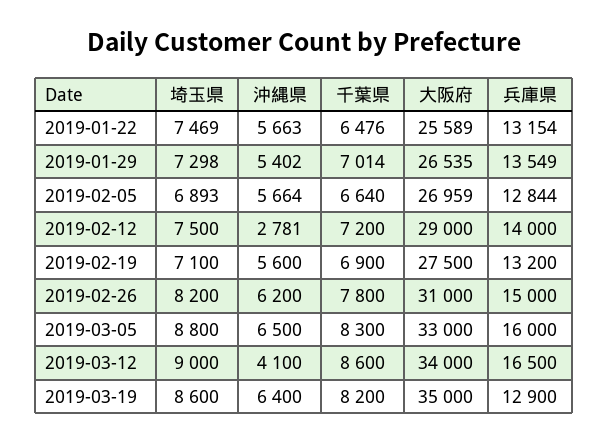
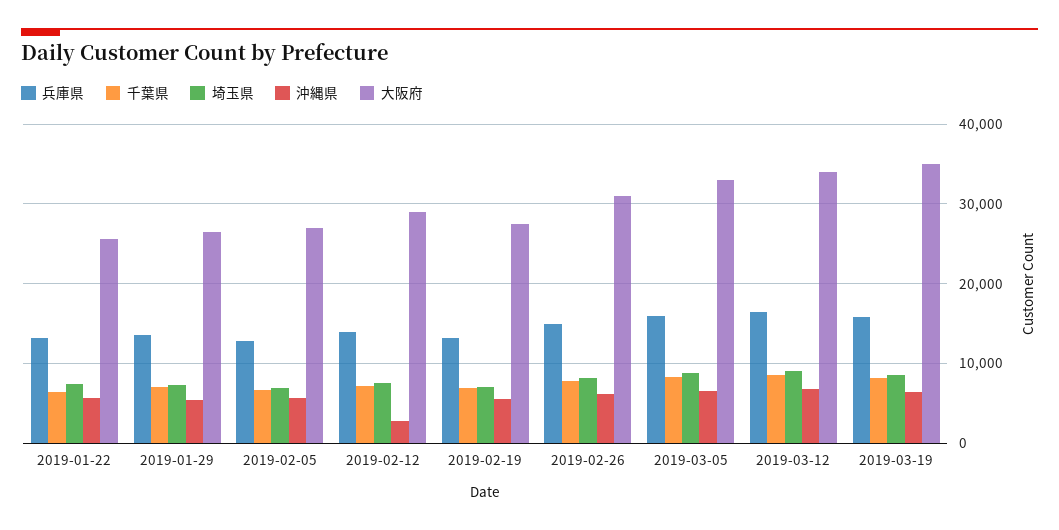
  {
    "埼玉県": {
      "2019-01-22": 7469,
      "2019-01-29": 7298,
      "2019-02-05": 6893,
      "2019-02-12": 7500,
      "2019-02-19": 7100,
      "2019-02-26": 8200,
      "2019-03-05": 8800,
      "2019-03-12": 9000,
      "2019-03-19": 8600
    },
    "沖縄県": {
      "2019-01-22": 5663,
      "2019-01-29": 5402,
      "2019-02-05": 5664,
      "2019-02-12": 2781,
      "2019-02-19": 5600,
      "2019-02-26": 6200,
      "2019-03-05": 6500,
-     "2019-03-12": 4100,
+     "2019-03-12": 7000,
      "2019-03-19": 6400
    },
    "千葉県": {
      "2019-01-22": 6476,
      "2019-01-29": 7014,
      "2019-02-05": 6640,
      "2019-02-12": 7200,
      "2019-02-19": 6900,
      "2019-02-26": 7800,
      "2019-03-05": 8300,
      "2019-03-12": 8600,
      "2019-03-19": 8200
    },
    "大阪府": {
      "2019-01-22": 25589,
      "2019-01-29": 26535,
      "2019-02-05": 26959,
      "2019-02-12": 29000,
      "2019-02-19": 27500,
      "2019-02-26": 31000,
      "2019-03-05": 33000,
      "2019-03-12": 34000,
      "2019-03-19": 35000
    },
    "兵庫県": {
      "2019-01-22": 13154,
      "2019-01-29": 13549,
      "2019-02-05": 12844,
      "2019-02-12": 14000,
      "2019-02-19": 13200,
      "2019-02-26": 15000,
      "2019-03-05": 16000,
      "2019-03-12": 16500,
-     "2019-03-19": 12900
+     "2019-03-19": 16000
    }
  }

